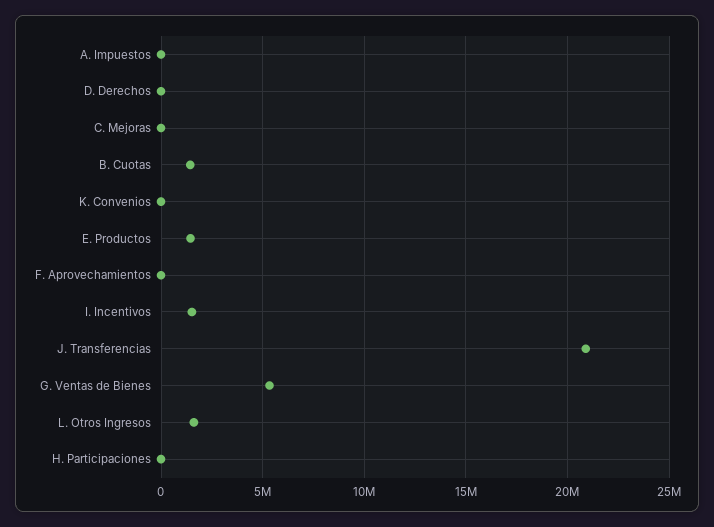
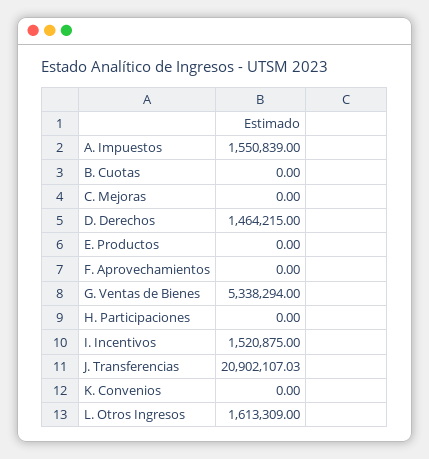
  {
-   "A. Impuestos": 0,
+   "A. Impuestos": 1550839,
-   "D. Derechos": 0,
+   "D. Derechos": 1464215,
    "C. Mejoras": 0,
-   "B. Cuotas": 1500000,
+   "B. Cuotas": 0,
    "K. Convenios": 0,
-   "E. Productos": 1500000,
+   "E. Productos": 0,
    "F. Aprovechamientos": 0,
    "I. Incentivos": 1520875,
    "J. Transferencias": 20902107.03,
    "G. Ventas de Bienes": 5338294,
    "L. Otros Ingresos": 1613309,
    "H. Participaciones": 0
  }

